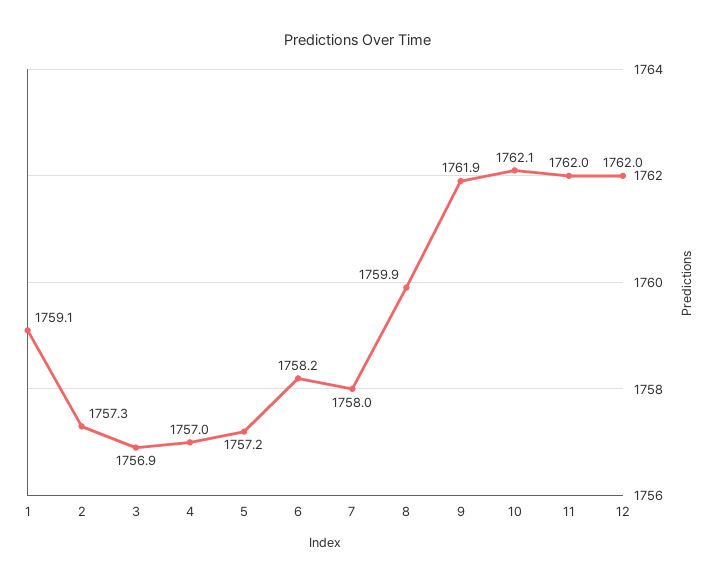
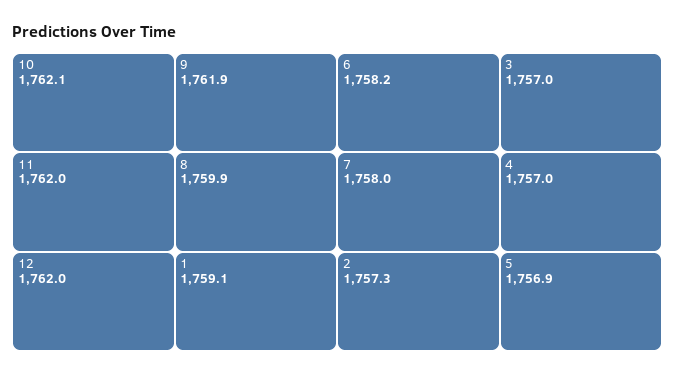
  {
    "1": 1759.1,
    "2": 1757.3,
-   "3": 1756.9,
+   "3": 1757,
    "4": 1757,
-   "5": 1757.2,
+   "5": 1756.9,
    "6": 1758.2,
    "7": 1758,
    "8": 1759.9,
    "9": 1761.9,
    "10": 1762.1,
    "11": 1762,
    "12": 1762
  }

